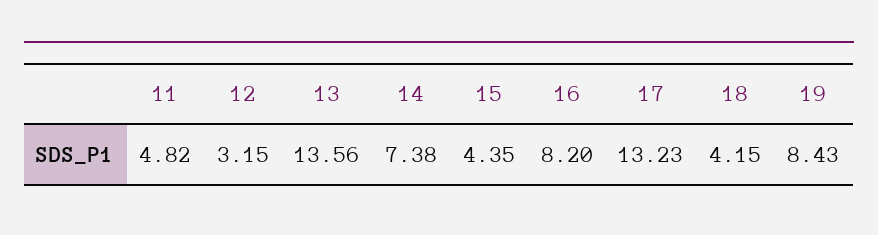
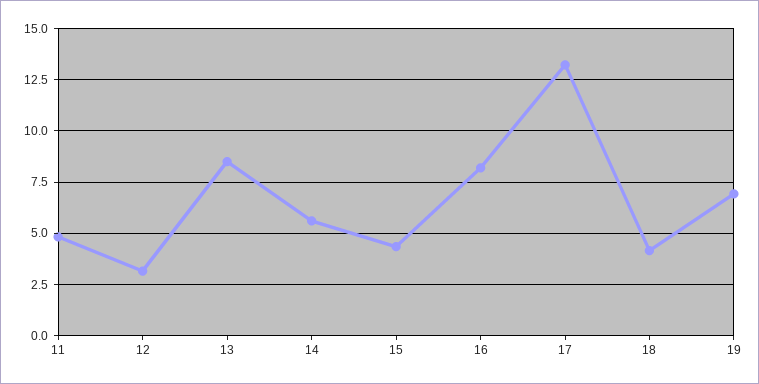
  {
    "11": 4.82,
    "12": 3.15,
-   "13": 13.56,
+   "13": 8.5,
-   "14": 7.38,
+   "14": 5.5,
    "15": 4.35,
    "16": 8.2,
    "17": 13.23,
    "18": 4.15,
-   "19": 8.43
+   "19": 7
  }

